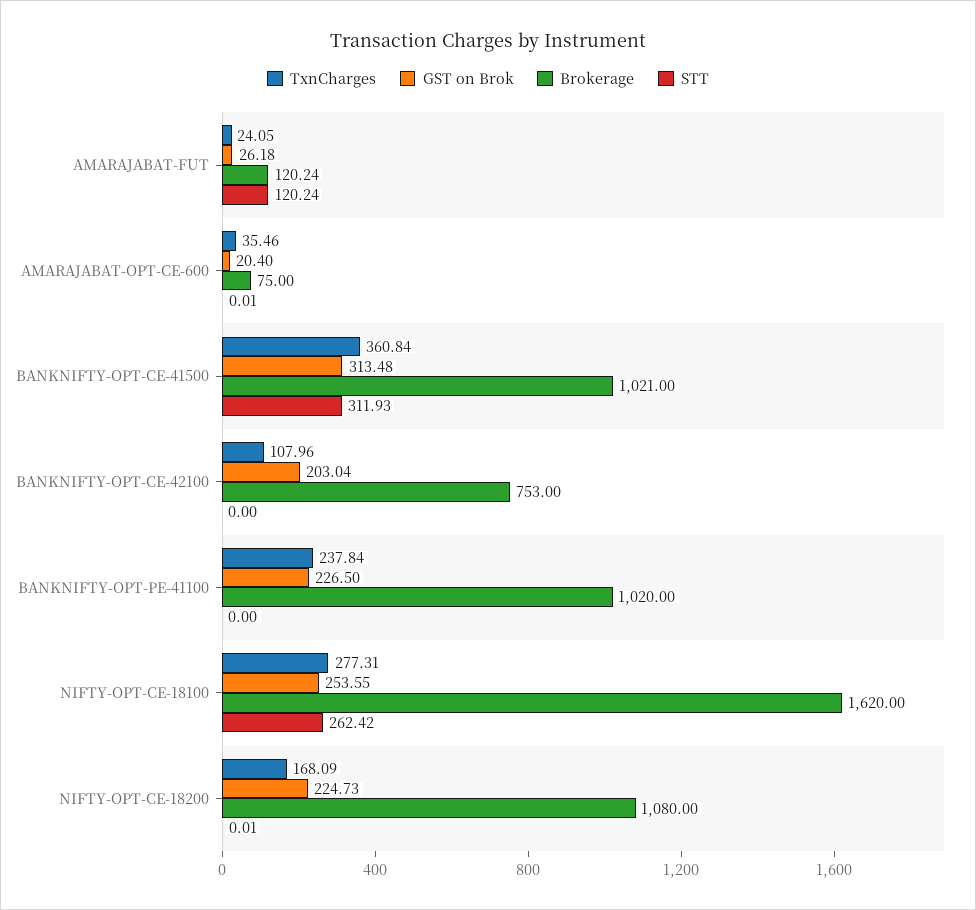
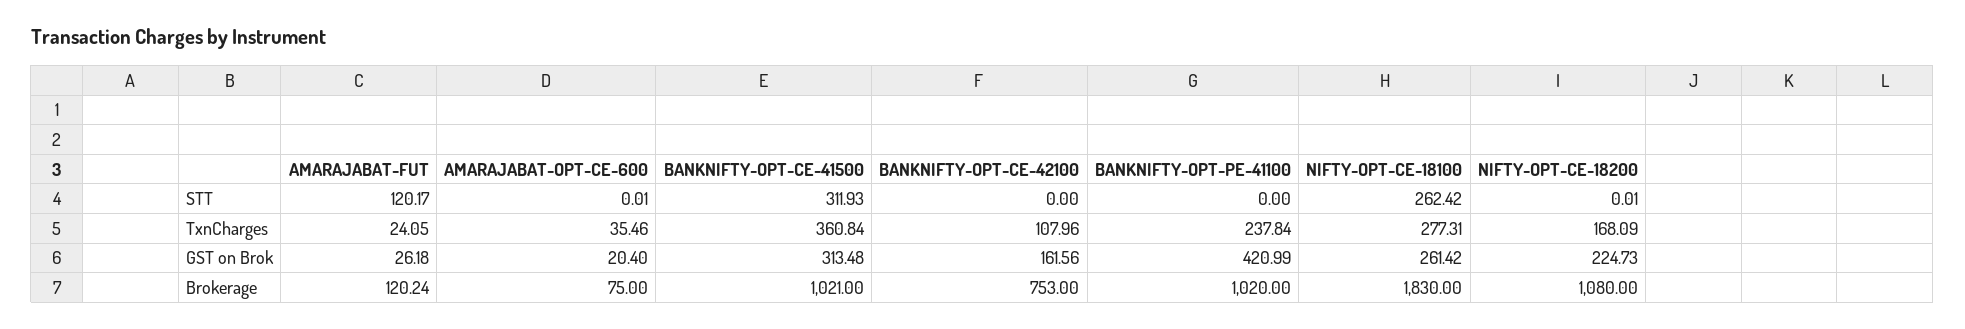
  {
    "TxnCharges": {
      "AMARAJABAT-FUT": 24.05,
      "AMARAJABAT-OPT-CE-600": 35.46,
      "BANKNIFTY-OPT-CE-41500": 360.84,
      "BANKNIFTY-OPT-CE-42100": 107.96,
      "BANKNIFTY-OPT-PE-41100": 237.84,
      "NIFTY-OPT-CE-18100": 277.31,
      "NIFTY-OPT-CE-18200": 168.09
    },
    "GST on Brok": {
      "AMARAJABAT-FUT": 26.18,
      "AMARAJABAT-OPT-CE-600": 20.4,
      "BANKNIFTY-OPT-CE-41500": 313.48,
-     "BANKNIFTY-OPT-CE-42100": 203.04,
+     "BANKNIFTY-OPT-CE-42100": 161.56,
-     "BANKNIFTY-OPT-PE-41100": 226.5,
+     "BANKNIFTY-OPT-PE-41100": 420.99,
-     "NIFTY-OPT-CE-18100": 253.55,
+     "NIFTY-OPT-CE-18100": 261.42,
      "NIFTY-OPT-CE-18200": 224.73
    },
    "Brokerage": {
      "AMARAJABAT-FUT": 120.24,
      "AMARAJABAT-OPT-CE-600": 75,
      "BANKNIFTY-OPT-CE-41500": 1021,
      "BANKNIFTY-OPT-CE-42100": 753,
      "BANKNIFTY-OPT-PE-41100": 1020,
-     "NIFTY-OPT-CE-18100": 1620,
+     "NIFTY-OPT-CE-18100": 1830,
      "NIFTY-OPT-CE-18200": 1080
    },
    "STT": {
-     "AMARAJABAT-FUT": 120.24,
+     "AMARAJABAT-FUT": 120.17,
      "AMARAJABAT-OPT-CE-600": 0.01,
      "BANKNIFTY-OPT-CE-41500": 311.93,
      "BANKNIFTY-OPT-CE-42100": 0,
      "BANKNIFTY-OPT-PE-41100": 0,
      "NIFTY-OPT-CE-18100": 262.42,
      "NIFTY-OPT-CE-18200": 0.01
    }
  }

